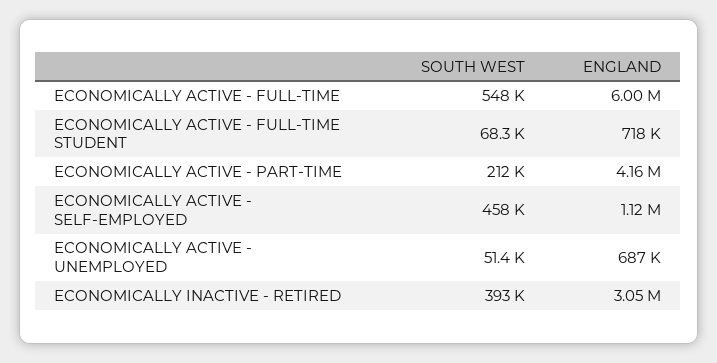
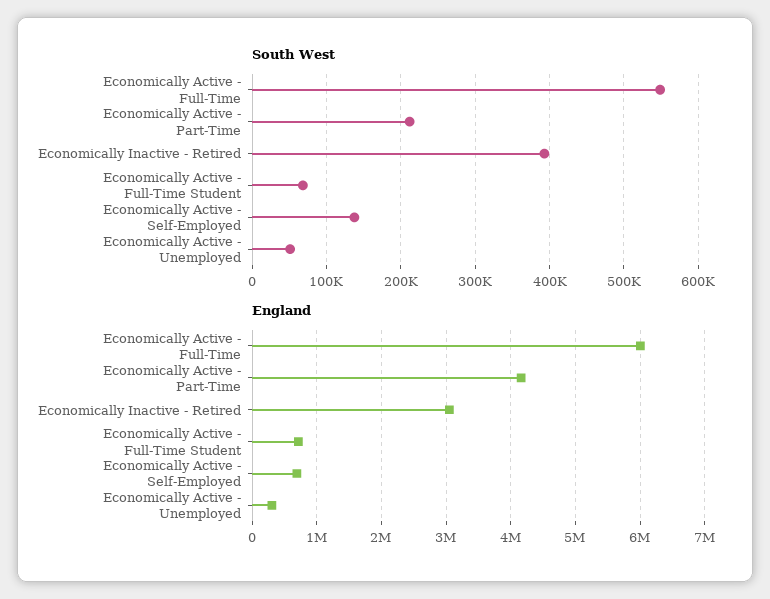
  {
    "SOUTH WEST": {
      "ECONOMICALLY ACTIVE - FULL-TIME": 548000,
      "ECONOMICALLY ACTIVE - FULL-TIME STUDENT": 68300,
      "ECONOMICALLY ACTIVE - PART-TIME": 212000,
-     "ECONOMICALLY ACTIVE - SELF-EMPLOYED": 458000,
+     "ECONOMICALLY ACTIVE - SELF-EMPLOYED": 140000,
      "ECONOMICALLY ACTIVE - UNEMPLOYED": 51400,
      "ECONOMICALLY INACTIVE - RETIRED": 393000
    },
    "ENGLAND": {
      "ECONOMICALLY ACTIVE - FULL-TIME": 6000000,
      "ECONOMICALLY ACTIVE - FULL-TIME STUDENT": 718000,
      "ECONOMICALLY ACTIVE - PART-TIME": 4160000,
-     "ECONOMICALLY ACTIVE - SELF-EMPLOYED": 1120000,
+     "ECONOMICALLY ACTIVE - SELF-EMPLOYED": 700000,
-     "ECONOMICALLY ACTIVE - UNEMPLOYED": 687000,
+     "ECONOMICALLY ACTIVE - UNEMPLOYED": 300000,
      "ECONOMICALLY INACTIVE - RETIRED": 3050000
    }
  }

